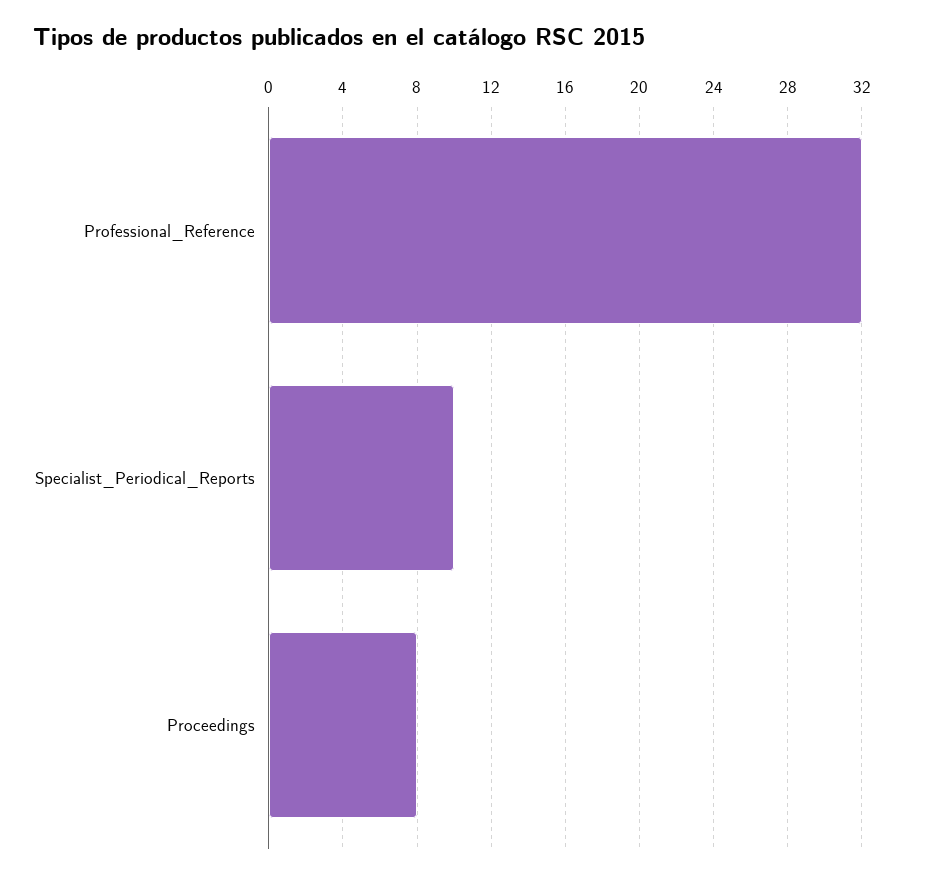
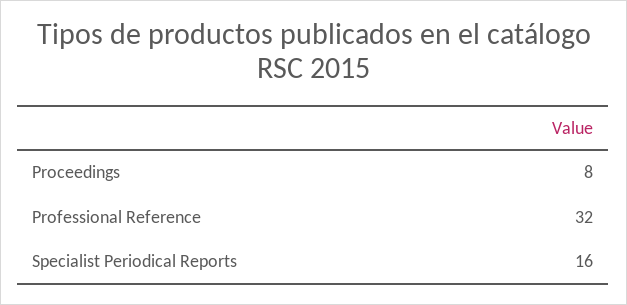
  {
    "Professional_Reference": 32,
-   "Specialist_Periodical_Reports": 10,
+   "Specialist_Periodical_Reports": 16,
    "Proceedings": 8
  }

